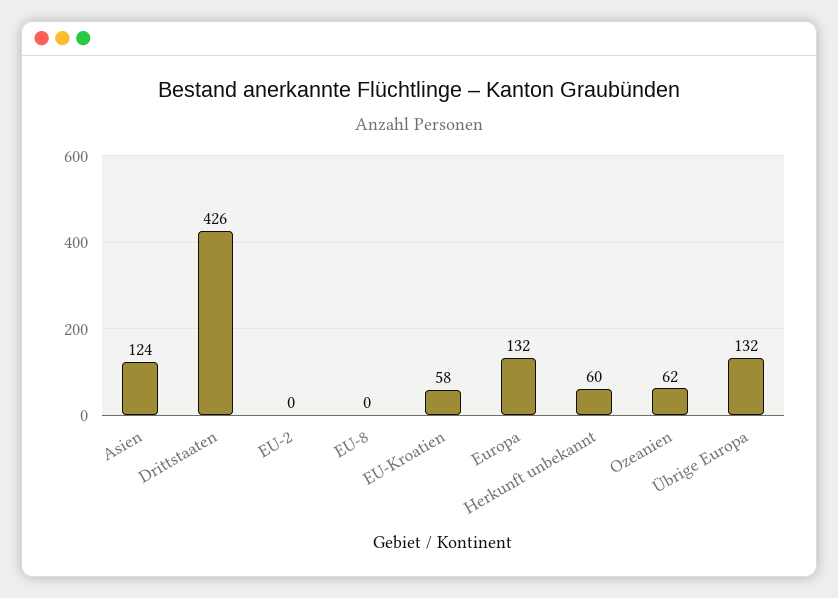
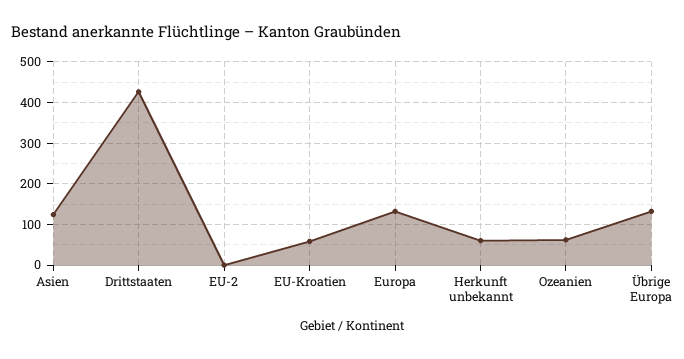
  {
    "Asien": 124,
    "Drittstaaten": 426,
    "EU-2": 0,
-   "EU-8": 0,
    "EU-Kroatien": 58,
    "Europa": 132,
    "Herkunft unbekannt": 60,
    "Ozeanien": 62,
    "Übrige Europa": 132
  }

